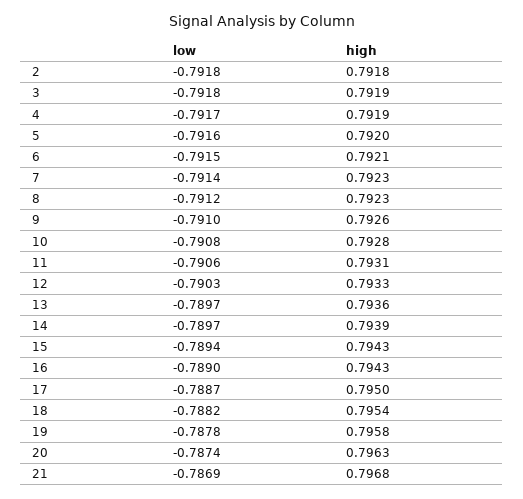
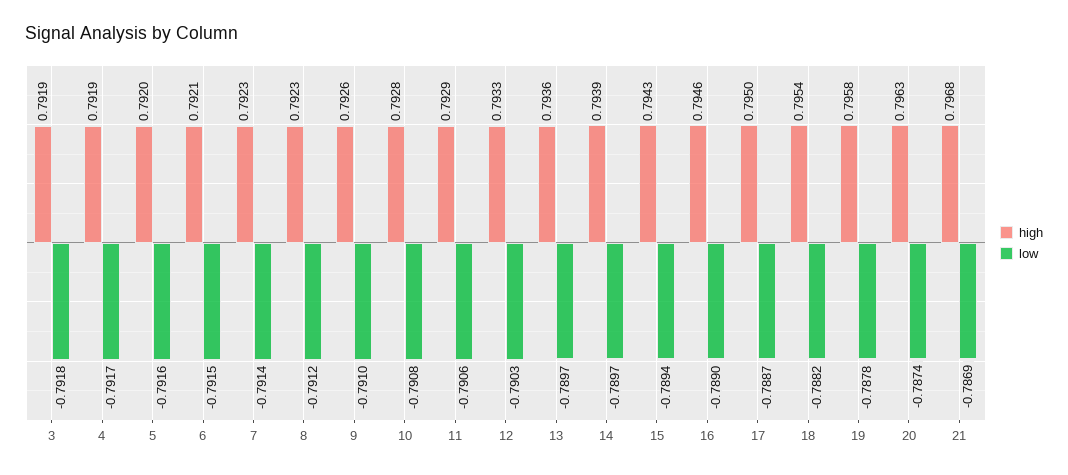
  {
    "low": {
-     "2": -0.7918,
      "3": -0.7918,
      "4": -0.7917,
      "5": -0.7916,
      "6": -0.7915,
      "7": -0.7914,
      "8": -0.7912,
      "9": -0.791,
      "10": -0.7908,
      "11": -0.7906,
      "12": -0.7903,
      "13": -0.7897,
      "14": -0.7897,
      "15": -0.7894,
      "16": -0.789,
      "17": -0.7887,
      "18": -0.7882,
      "19": -0.7878,
      "20": -0.7874,
      "21": -0.7869
    },
    "high": {
-     "2": 0.7918,
      "3": 0.7919,
      "4": 0.7919,
      "5": 0.792,
      "6": 0.7921,
      "7": 0.7923,
      "8": 0.7923,
      "9": 0.7926,
      "10": 0.7928,
-     "11": 0.7931,
+     "11": 0.7929,
      "12": 0.7933,
      "13": 0.7936,
      "14": 0.7939,
      "15": 0.7943,
-     "16": 0.7943,
+     "16": 0.7946,
      "17": 0.795,
      "18": 0.7954,
      "19": 0.7958,
      "20": 0.7963,
      "21": 0.7968
    }
  }

